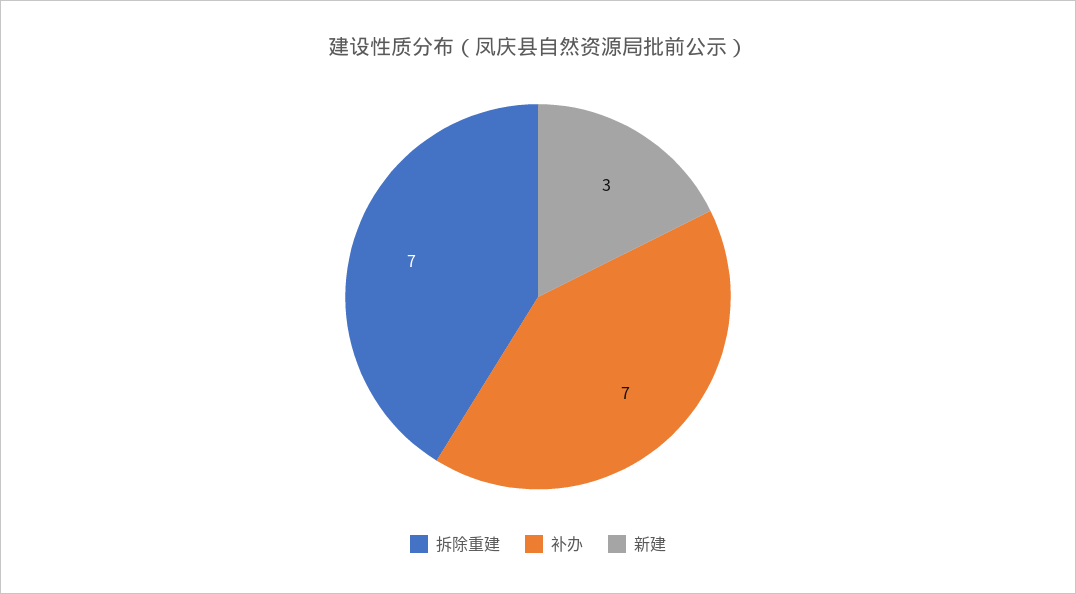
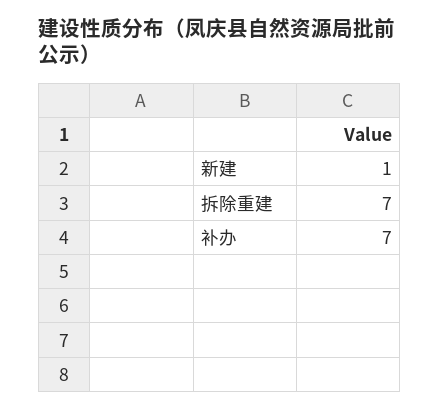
  {
    "拆除重建": 7,
    "补办": 7,
-   "新建": 3
+   "新建": 1
  }

